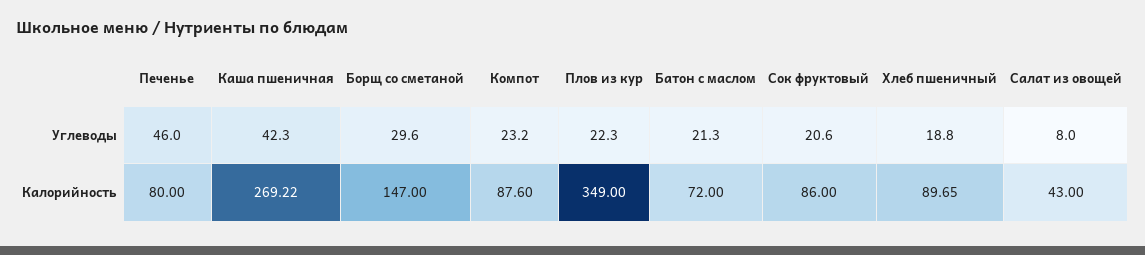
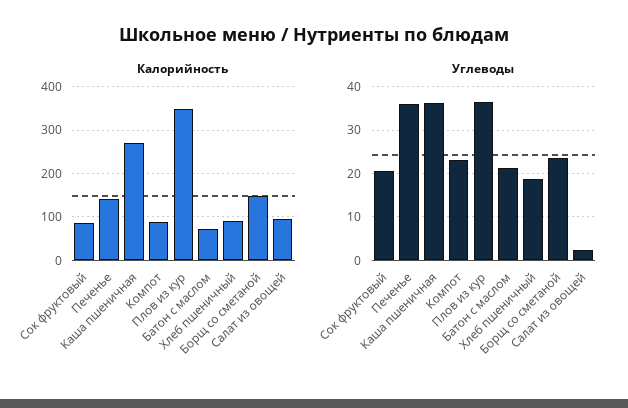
  {
    "Углеводы": {
-     "Печенье": 46,
+     "Печенье": 36,
-     "Каша пшеничная": 42.3,
+     "Каша пшеничная": 36,
-     "Борщ со сметаной": 29.6,
+     "Борщ со сметаной": 24,
      "Компот": 23.2,
-     "Плов из кур": 22.3,
+     "Плов из кур": 36,
      "Батон с маслом": 21.3,
      "Сок фруктовый": 20.6,
      "Хлеб пшеничный": 18.8,
-     "Салат из овощей": 8
+     "Салат из овощей": 2
    },
    "Калорийность": {
-     "Печенье": 80,
+     "Печенье": 140,
      "Каша пшеничная": 269.22,
      "Борщ со сметаной": 147,
      "Компот": 87.6,
      "Плов из кур": 349,
      "Батон с маслом": 72,
      "Сок фруктовый": 86,
      "Хлеб пшеничный": 89.65,
-     "Салат из овощей": 43
+     "Салат из овощей": 100
    }
  }

